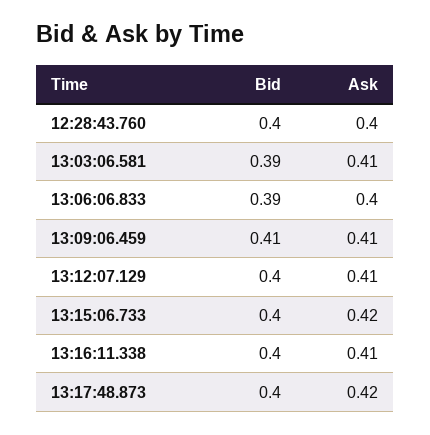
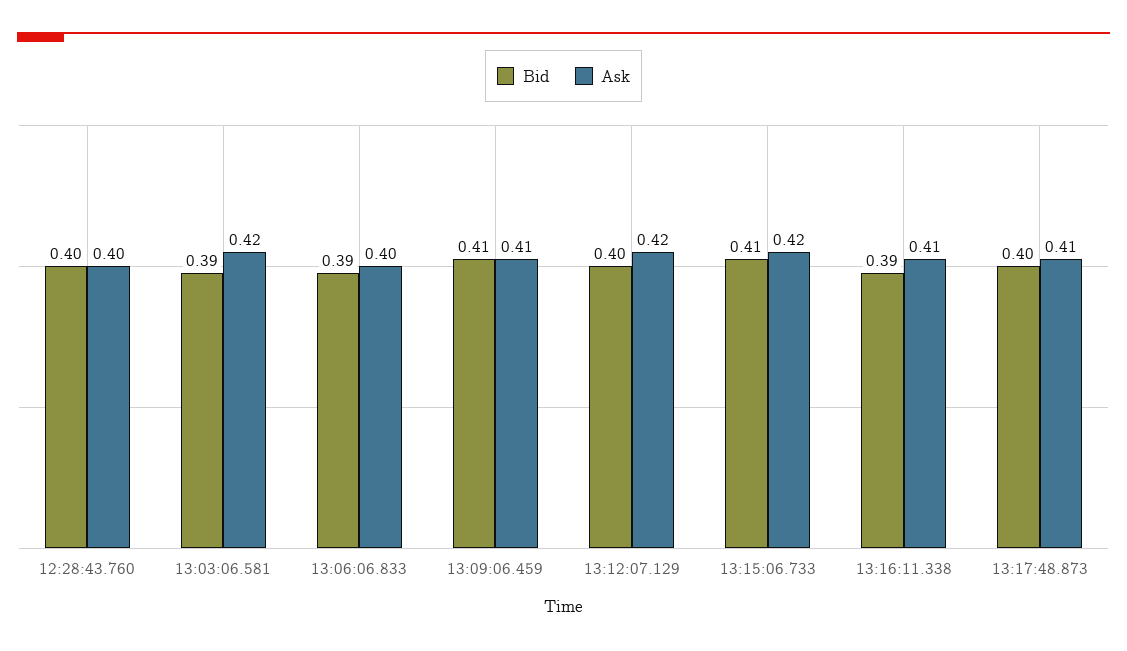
  {
    "Bid": {
      "12:28:43.760": 0.4,
      "13:03:06.581": 0.39,
      "13:06:06.833": 0.39,
      "13:09:06.459": 0.41,
      "13:12:07.129": 0.4,
-     "13:15:06.733": 0.4,
+     "13:15:06.733": 0.41,
-     "13:16:11.338": 0.4,
+     "13:16:11.338": 0.39,
      "13:17:48.873": 0.4
    },
    "Ask": {
      "12:28:43.760": 0.4,
-     "13:03:06.581": 0.41,
+     "13:03:06.581": 0.42,
      "13:06:06.833": 0.4,
      "13:09:06.459": 0.41,
-     "13:12:07.129": 0.41,
+     "13:12:07.129": 0.42,
      "13:15:06.733": 0.42,
      "13:16:11.338": 0.41,
-     "13:17:48.873": 0.42
+     "13:17:48.873": 0.41
    }
  }

